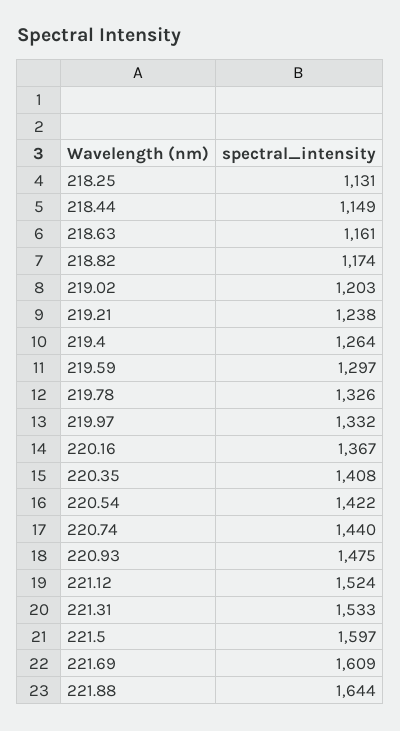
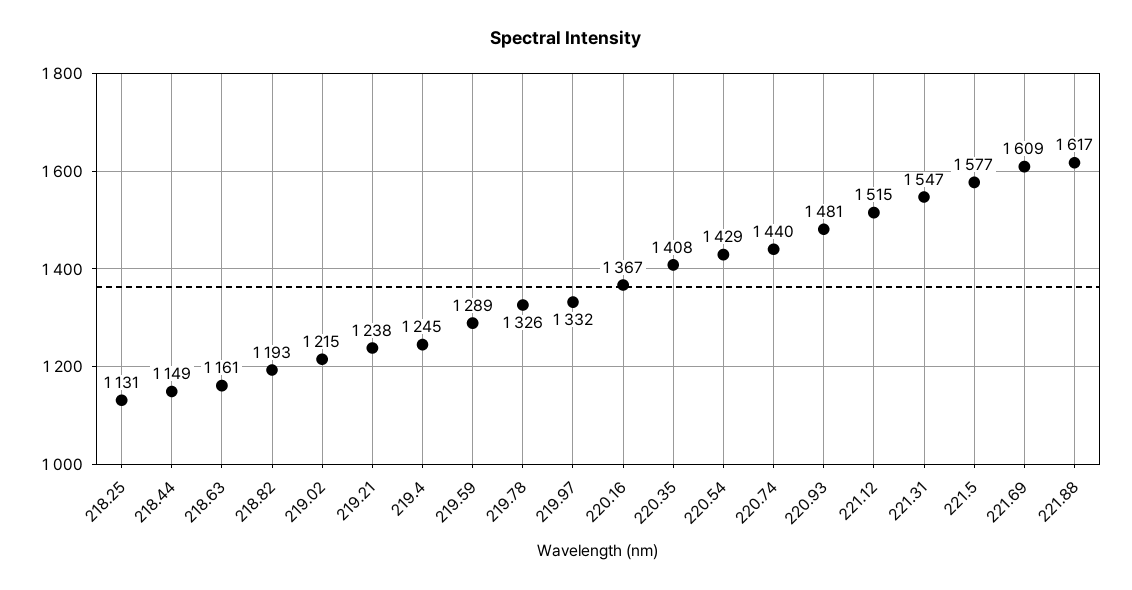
  {
    "218.25": 1131,
    "218.44": 1149,
    "218.63": 1161,
-   "218.82": 1174,
+   "218.82": 1193,
-   "219.02": 1203,
+   "219.02": 1215,
    "219.21": 1238,
-   "219.4": 1264,
+   "219.4": 1245,
-   "219.59": 1297,
+   "219.59": 1289,
    "219.78": 1326,
    "219.97": 1332,
    "220.16": 1367,
    "220.35": 1408,
-   "220.54": 1422,
+   "220.54": 1429,
    "220.74": 1440,
-   "220.93": 1475,
+   "220.93": 1481,
-   "221.12": 1524,
+   "221.12": 1515,
-   "221.31": 1533,
+   "221.31": 1547,
-   "221.5": 1597,
+   "221.5": 1577,
    "221.69": 1609,
-   "221.88": 1644
+   "221.88": 1617
  }

